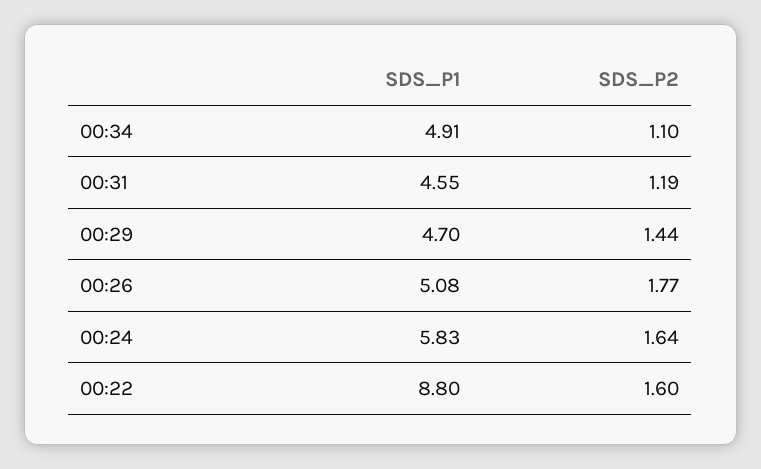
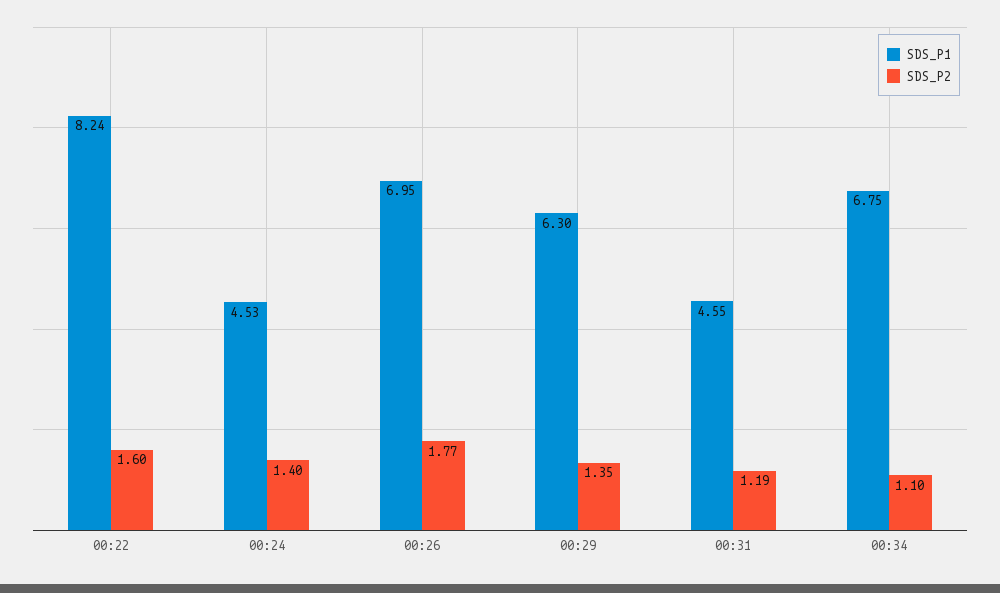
  {
    "SDS_P1": {
-     "00:34": 4.91,
+     "00:34": 6.75,
      "00:31": 4.55,
-     "00:29": 4.7,
+     "00:29": 6.3,
-     "00:26": 5.08,
+     "00:26": 6.95,
-     "00:24": 5.83,
+     "00:24": 4.53,
-     "00:22": 8.8
+     "00:22": 8.24
    },
    "SDS_P2": {
      "00:34": 1.1,
      "00:31": 1.19,
-     "00:29": 1.44,
+     "00:29": 1.35,
      "00:26": 1.77,
-     "00:24": 1.64,
+     "00:24": 1.4,
      "00:22": 1.6
    }
  }

